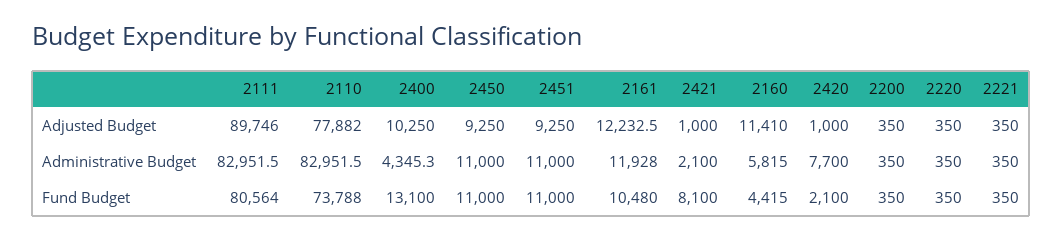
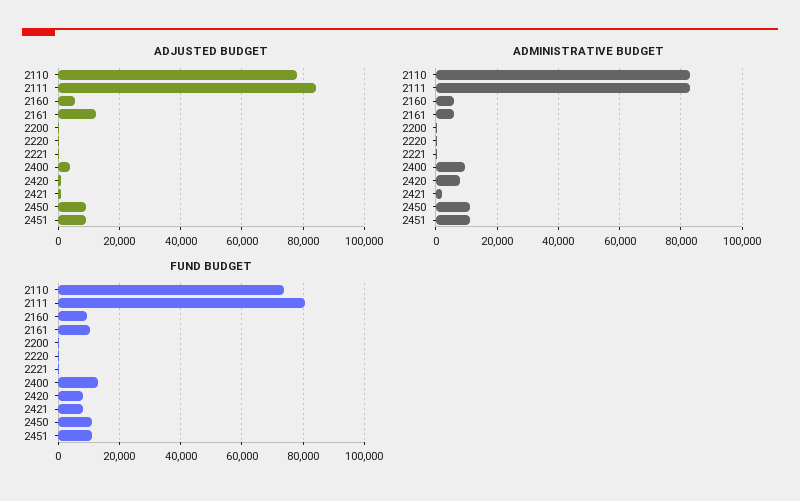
  {
    "Adjusted Budget": {
-     "2111": 89746,
+     "2111": 84000,
      "2110": 77882,
-     "2400": 10250,
+     "2400": 4000,
      "2450": 9250,
      "2451": 9250,
      "2161": 12232.5,
      "2421": 1000,
-     "2160": 11410,
+     "2160": 6000,
      "2420": 1000,
      "2200": 350,
      "2220": 350,
      "2221": 350
    },
    "Administrative Budget": {
      "2111": 82951.5,
      "2110": 82951.5,
-     "2400": 4345.3,
+     "2400": 10000,
      "2450": 11000,
      "2451": 11000,
-     "2161": 11928,
+     "2161": 6000,
      "2421": 2100,
      "2160": 5815,
      "2420": 7700,
      "2200": 350,
      "2220": 350,
      "2221": 350
    },
    "Fund Budget": {
      "2111": 80564,
      "2110": 73788,
      "2400": 13100,
      "2450": 11000,
      "2451": 11000,
      "2161": 10480,
      "2421": 8100,
-     "2160": 4415,
+     "2160": 10000,
-     "2420": 2100,
+     "2420": 8000,
      "2200": 350,
      "2220": 350,
      "2221": 350
    }
  }

